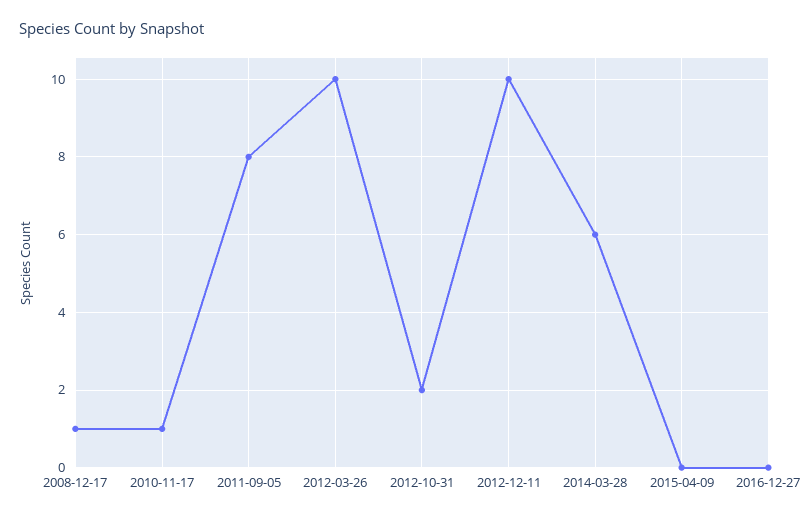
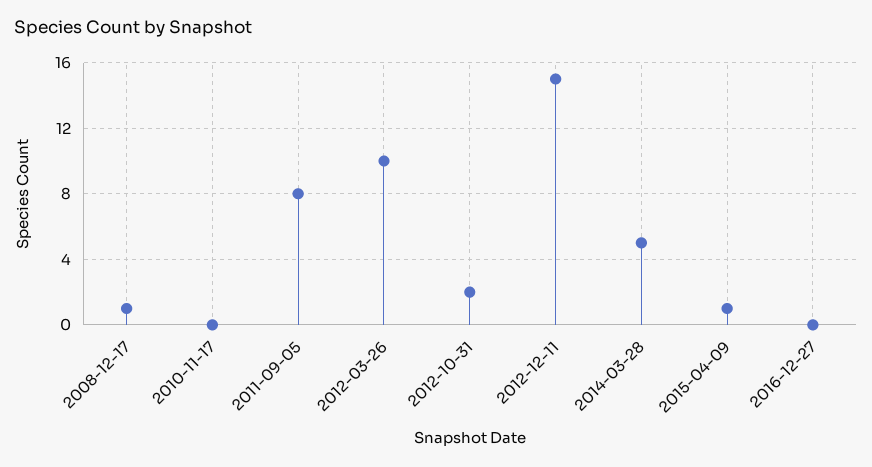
  {
    "2008-12-17": 1,
-   "2010-11-17": 1,
+   "2010-11-17": 0,
    "2011-09-05": 8,
    "2012-03-26": 10,
    "2012-10-31": 2,
-   "2012-12-11": 10,
+   "2012-12-11": 15,
-   "2014-03-28": 6,
+   "2014-03-28": 5,
-   "2015-04-09": 0,
+   "2015-04-09": 1,
    "2016-12-27": 0
  }

